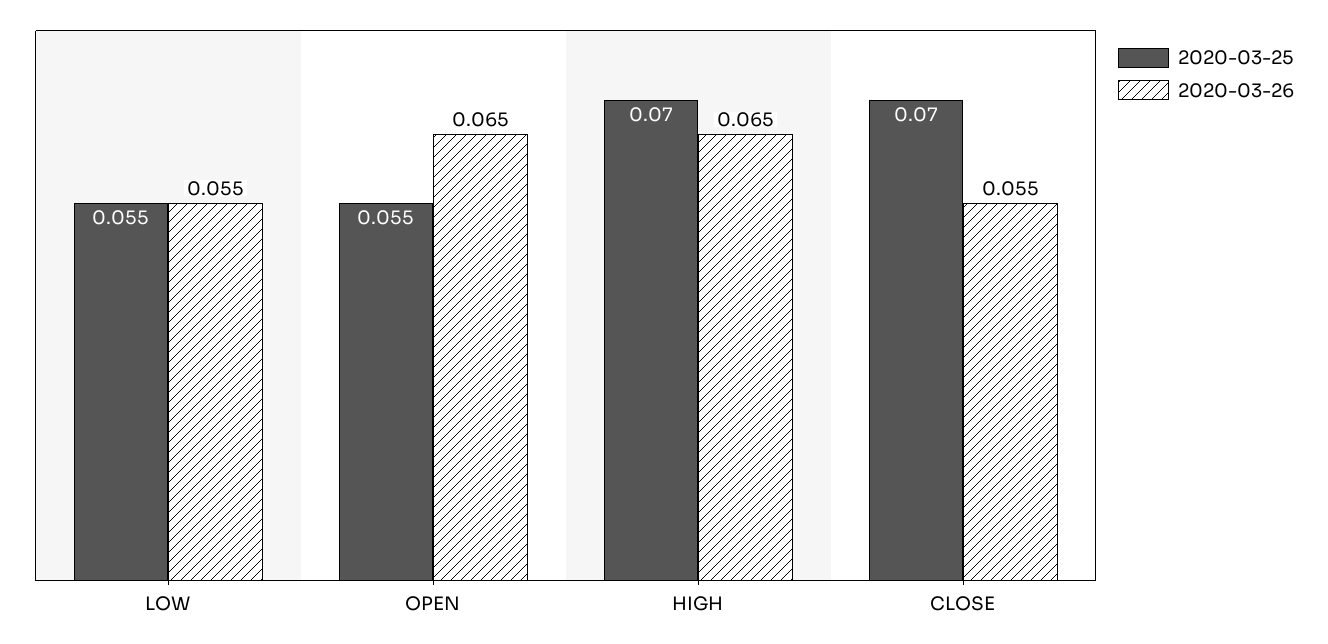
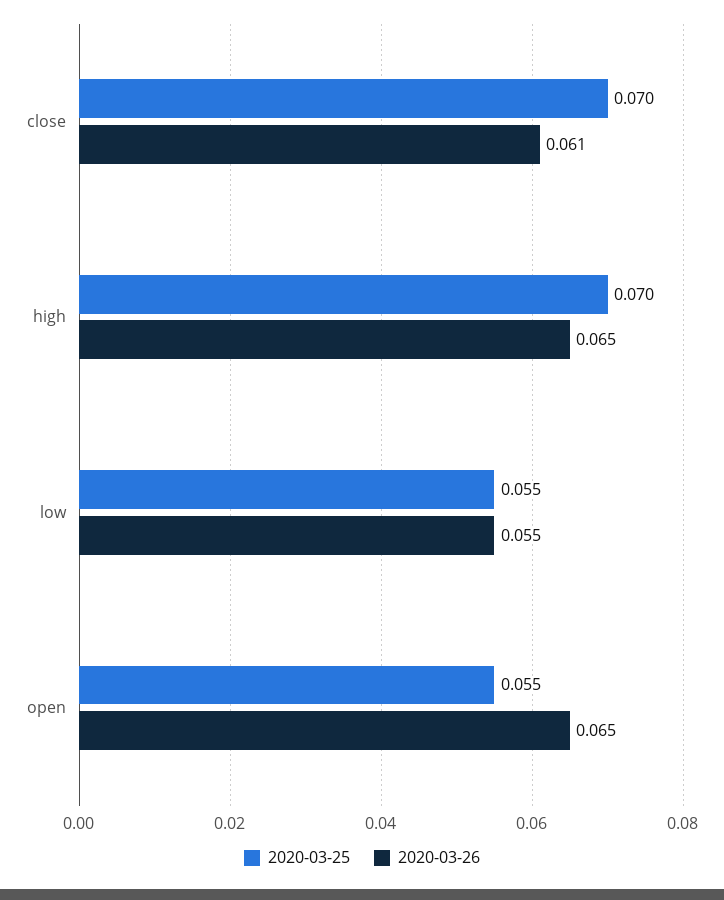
  {
    "2020-03-25": {
      "LOW": 0.055,
      "OPEN": 0.055,
      "HIGH": 0.07,
      "CLOSE": 0.07
    },
    "2020-03-26": {
      "LOW": 0.055,
      "OPEN": 0.065,
      "HIGH": 0.065,
-     "CLOSE": 0.055
+     "CLOSE": 0.061
    }
  }

